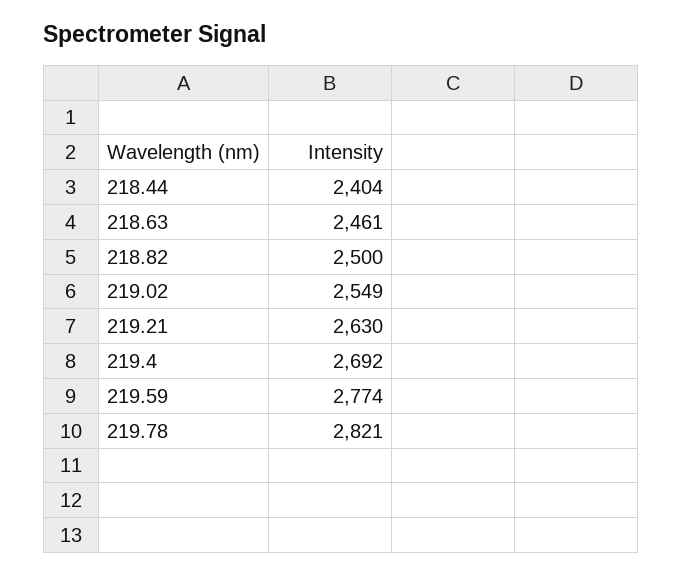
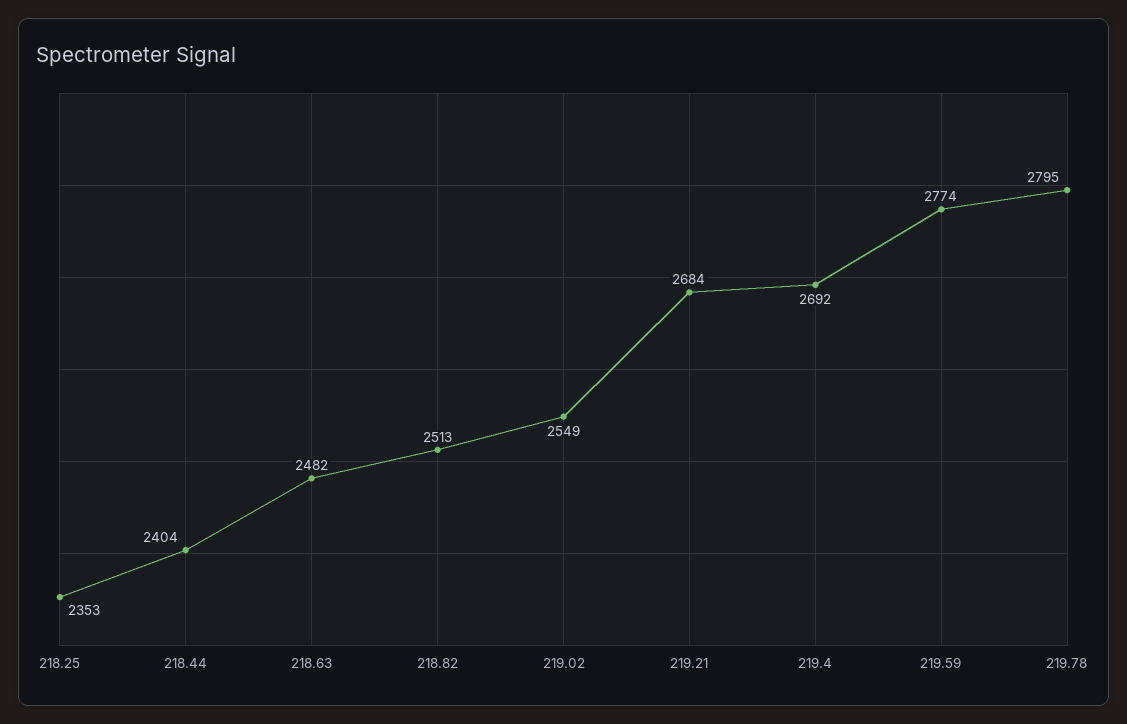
  {
    "218.44": 2404,
-   "218.63": 2461,
+   "218.63": 2482,
-   "218.82": 2500,
+   "218.82": 2513,
    "219.02": 2549,
-   "219.21": 2630,
+   "219.21": 2684,
    "219.4": 2692,
    "219.59": 2774,
-   "219.78": 2821
+   "219.78": 2795,
+   "218.25": 2353
  }

